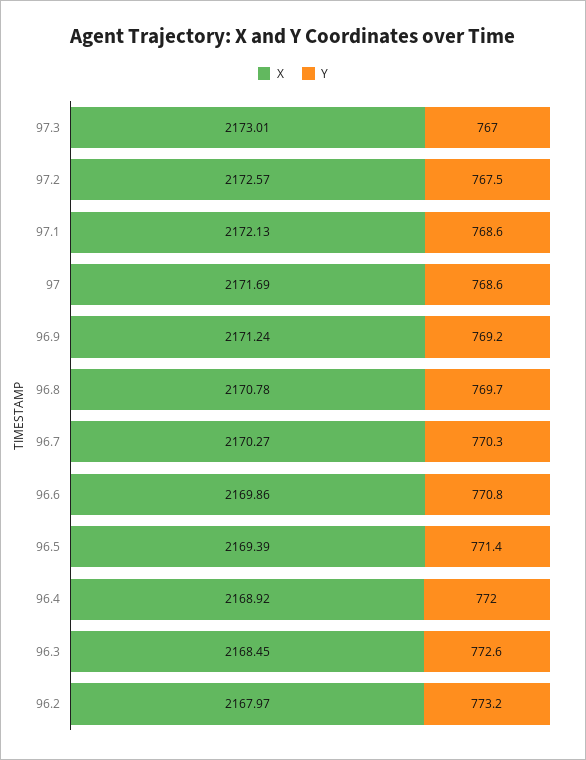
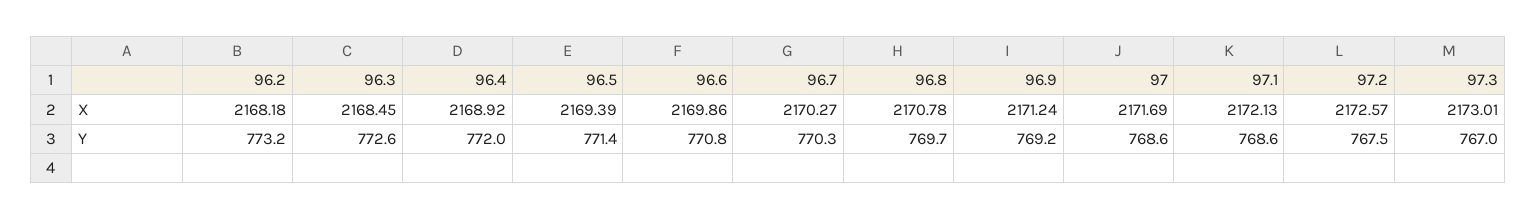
  {
    "X": {
      "97.3": 2173.01,
      "97.2": 2172.57,
      "97.1": 2172.13,
      "97": 2171.69,
      "96.9": 2171.24,
      "96.8": 2170.78,
      "96.7": 2170.27,
      "96.6": 2169.86,
      "96.5": 2169.39,
      "96.4": 2168.92,
      "96.3": 2168.45,
-     "96.2": 2167.97
+     "96.2": 2168.18
    },
    "Y": {
      "97.3": 767,
      "97.2": 767.5,
      "97.1": 768.6,
      "97": 768.6,
      "96.9": 769.2,
      "96.8": 769.7,
      "96.7": 770.3,
      "96.6": 770.8,
      "96.5": 771.4,
      "96.4": 772,
      "96.3": 772.6,
      "96.2": 773.2
    }
  }

